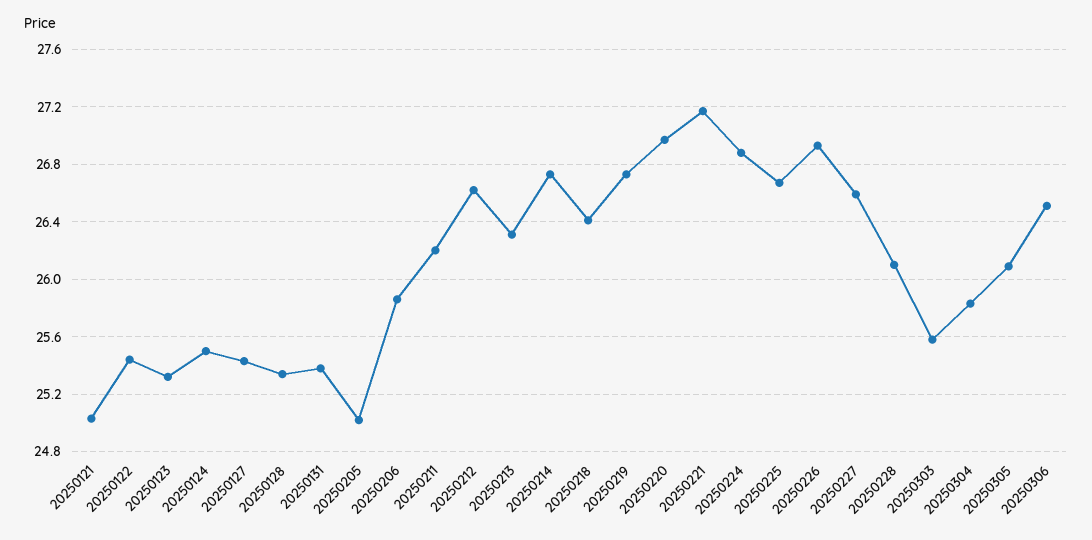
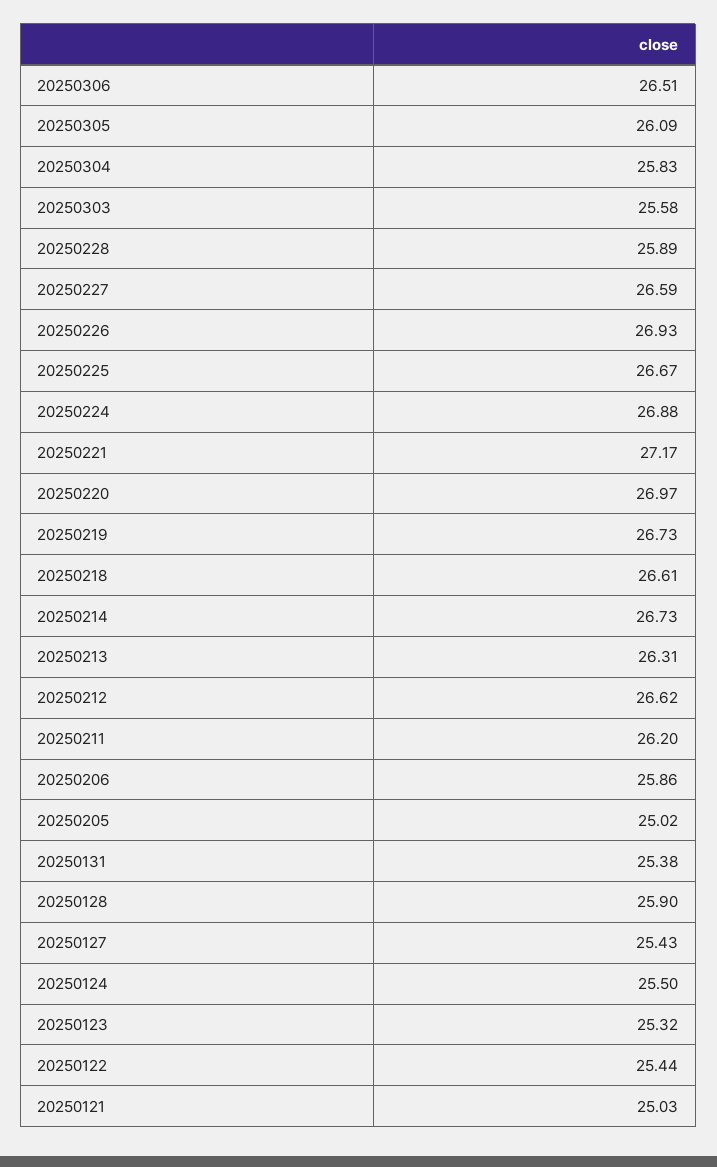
  {
    "20250121": 25.03,
    "20250122": 25.44,
    "20250123": 25.32,
    "20250124": 25.5,
    "20250127": 25.43,
-   "20250128": 25.35,
+   "20250128": 25.9,
    "20250131": 25.38,
    "20250205": 25.02,
    "20250206": 25.86,
    "20250211": 26.2,
    "20250212": 26.62,
    "20250213": 26.31,
    "20250214": 26.73,
-   "20250218": 26.4,
+   "20250218": 26.61,
    "20250219": 26.73,
    "20250220": 26.97,
    "20250221": 27.17,
    "20250224": 26.88,
    "20250225": 26.67,
    "20250226": 26.93,
    "20250227": 26.59,
-   "20250228": 26.1,
+   "20250228": 25.89,
    "20250303": 25.58,
    "20250304": 25.83,
    "20250305": 26.09,
    "20250306": 26.51
  }

